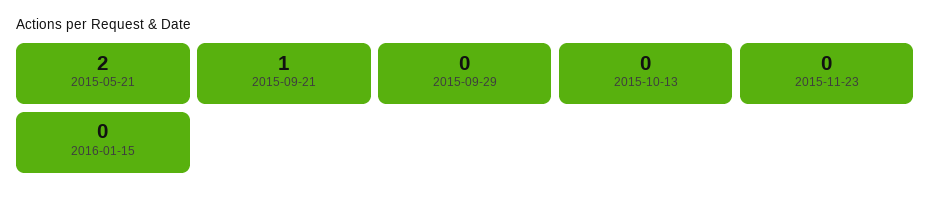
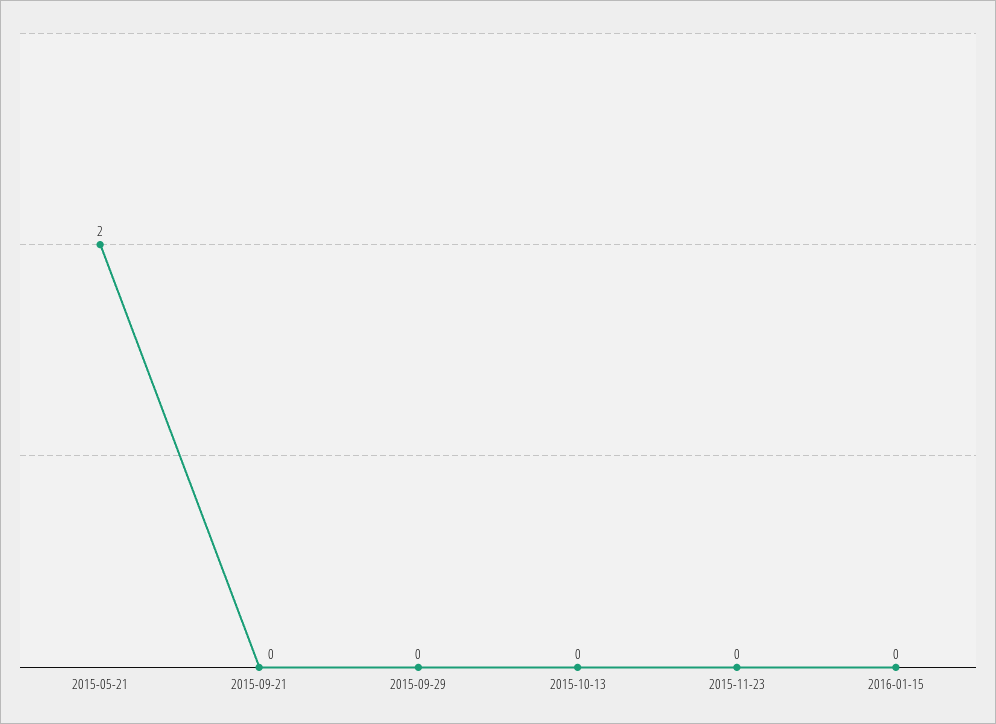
  {
    "2015-05-21": 2,
-   "2015-09-21": 1,
+   "2015-09-21": 0,
    "2015-09-29": 0,
    "2015-10-13": 0,
    "2015-11-23": 0,
    "2016-01-15": 0
  }

